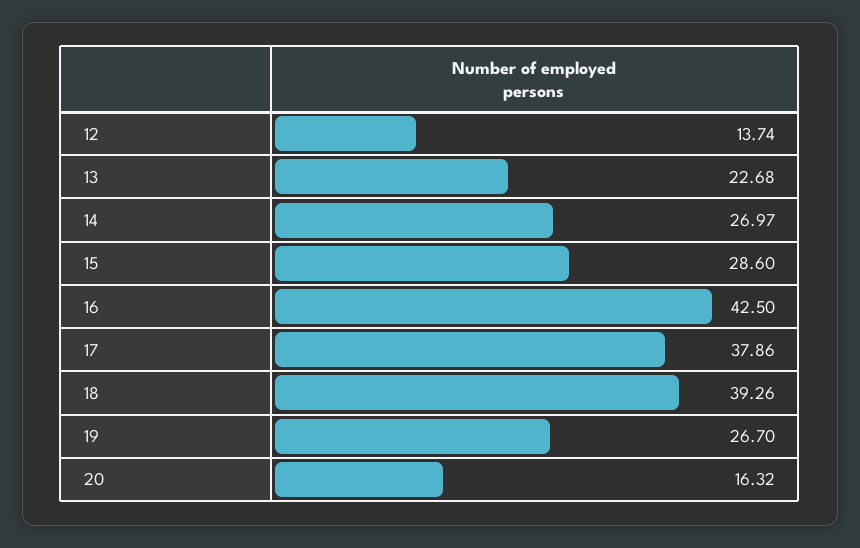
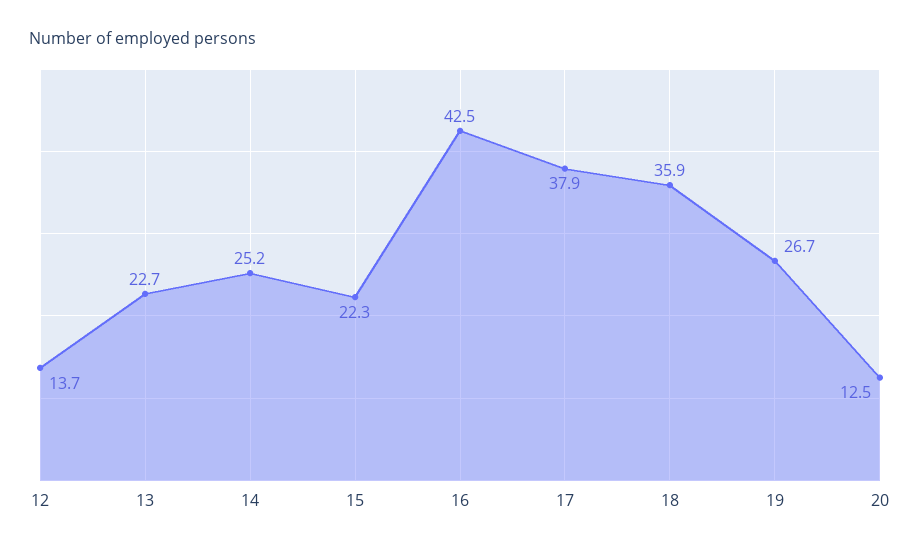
  {
    "12": 13.74,
    "13": 22.68,
-   "14": 26.97,
+   "14": 25.2,
-   "15": 28.6,
+   "15": 22.3,
    "16": 42.5,
    "17": 37.86,
-   "18": 39.26,
+   "18": 35.9,
    "19": 26.7,
-   "20": 16.32
+   "20": 12.5
  }

